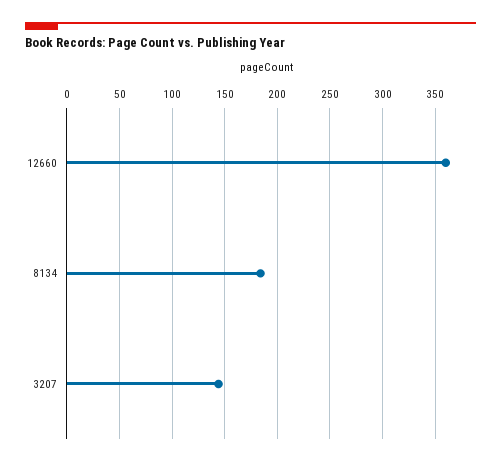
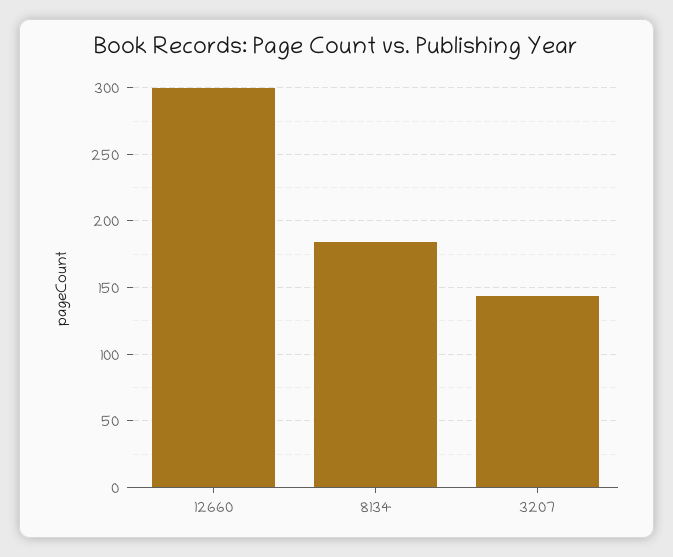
  {
-   "12660": 360,
+   "12660": 300,
    "8134": 185,
    "3207": 145
  }

